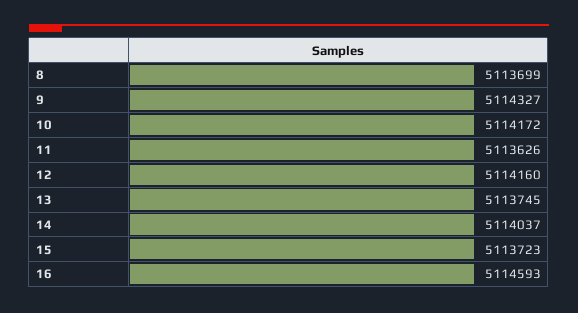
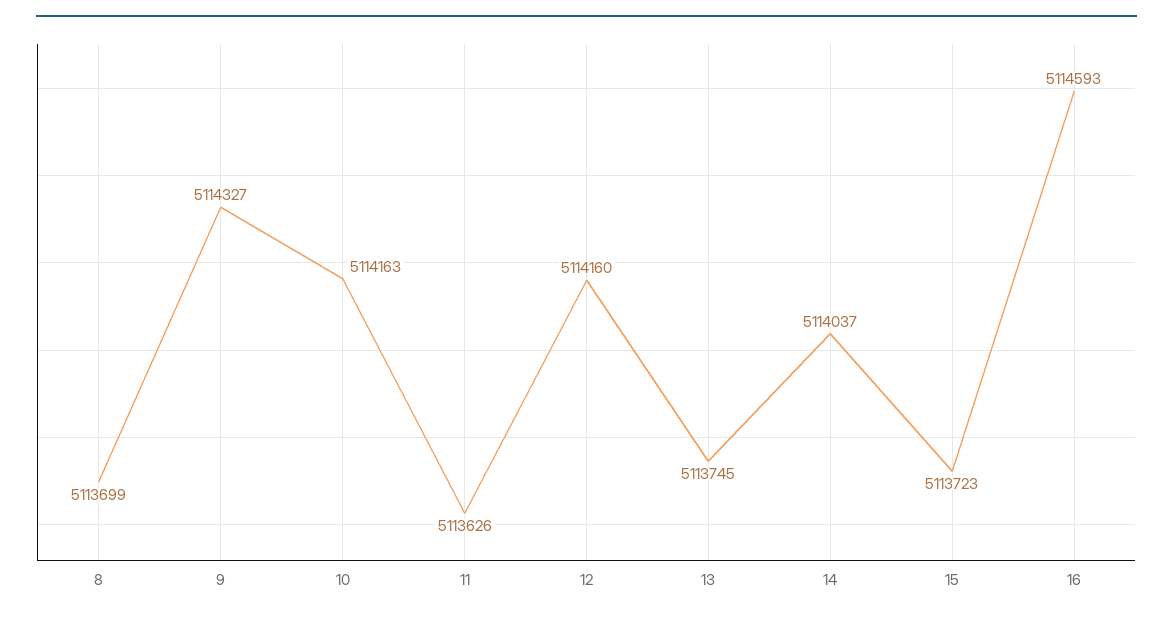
  {
    "8": 5113699,
    "9": 5114327,
-   "10": 5114172,
+   "10": 5114163,
    "11": 5113626,
    "12": 5114160,
    "13": 5113745,
    "14": 5114037,
    "15": 5113723,
    "16": 5114593
  }

